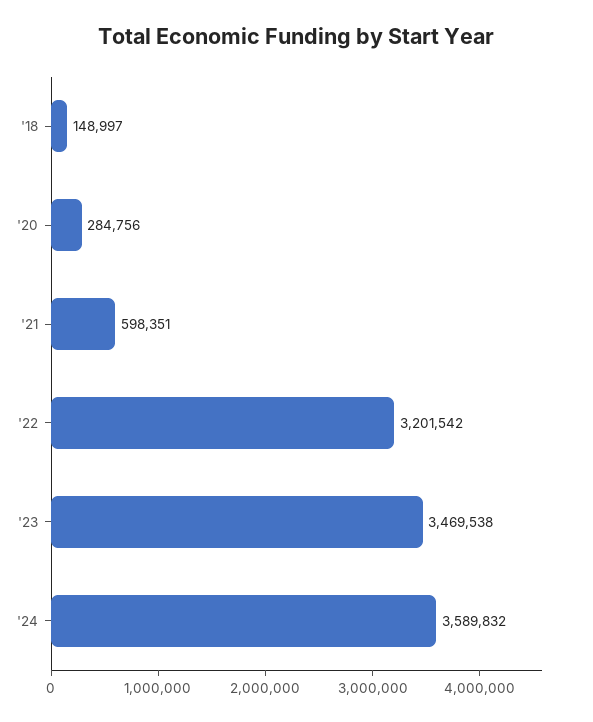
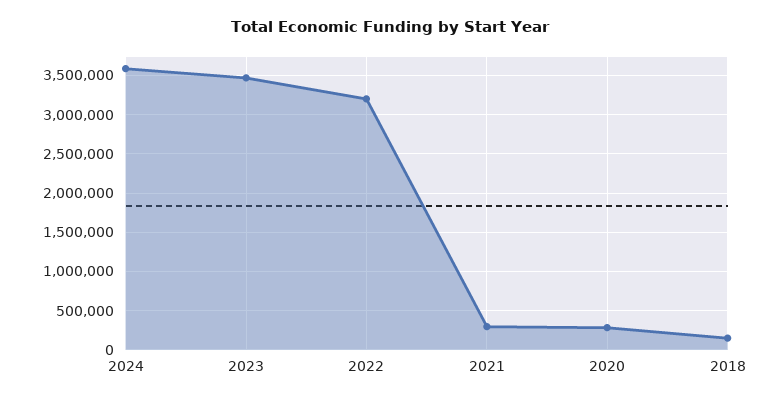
  {
    "'18": 148997,
    "'20": 284756,
-   "'21": 598351,
+   "'21": 300000,
    "'22": 3201542,
    "'23": 3469538,
    "'24": 3589832
  }

